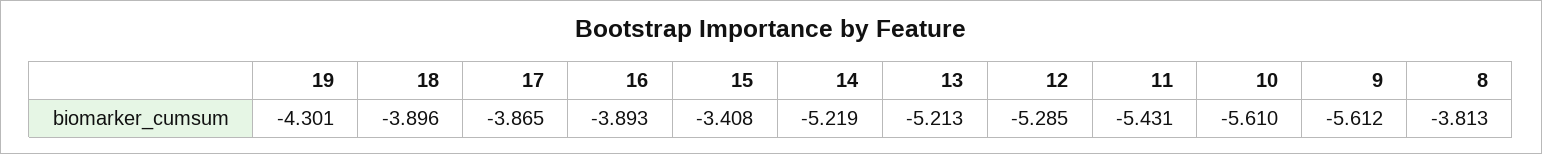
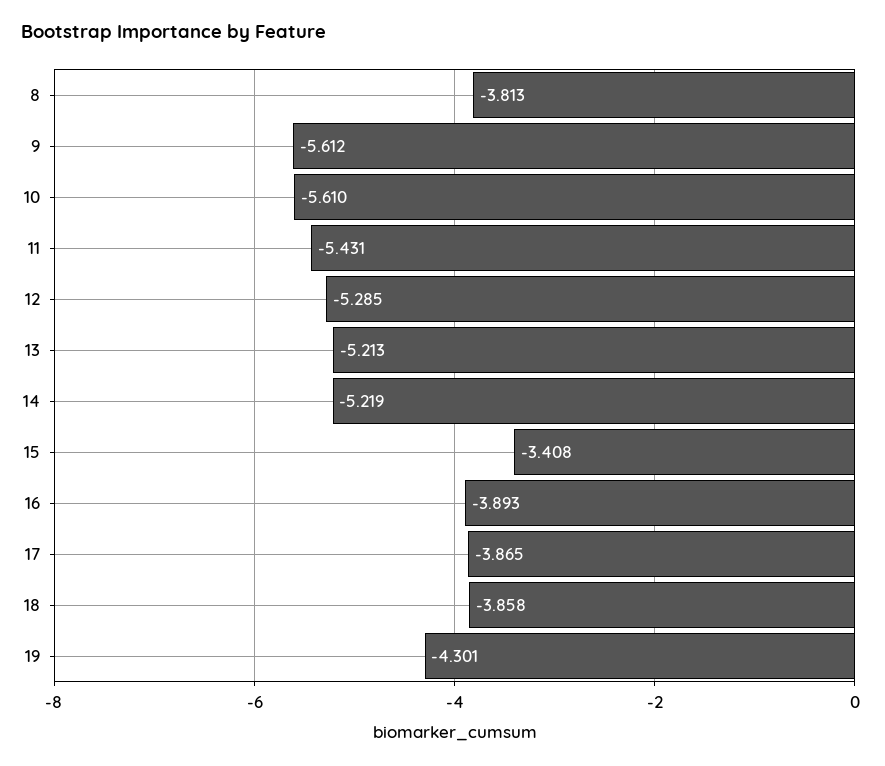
  {
    "19": -4.301,
-   "18": -3.896,
+   "18": -3.858,
    "17": -3.865,
    "16": -3.893,
    "15": -3.408,
    "14": -5.219,
    "13": -5.213,
    "12": -5.285,
    "11": -5.431,
    "10": -5.61,
    "9": -5.612,
    "8": -3.813
  }

